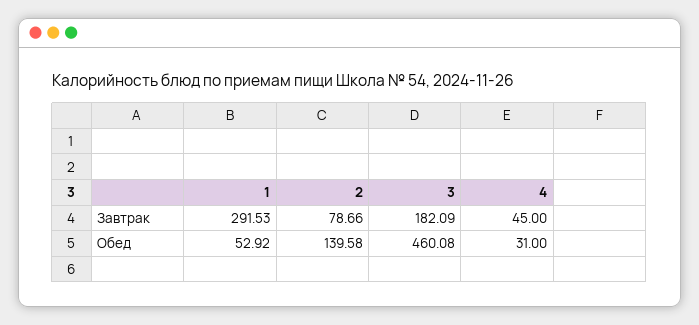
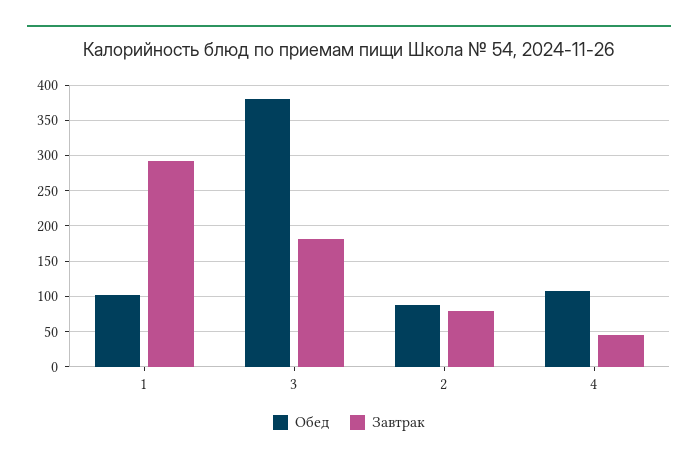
  {
    "Завтрак": {
      "1": 291.53,
      "2": 78.66,
      "3": 182.09,
      "4": 45
    },
    "Обед": {
-     "1": 52.92,
+     "1": 100,
-     "2": 139.58,
+     "2": 90,
-     "3": 460.08,
+     "3": 380,
-     "4": 31
+     "4": 110
    }
  }

